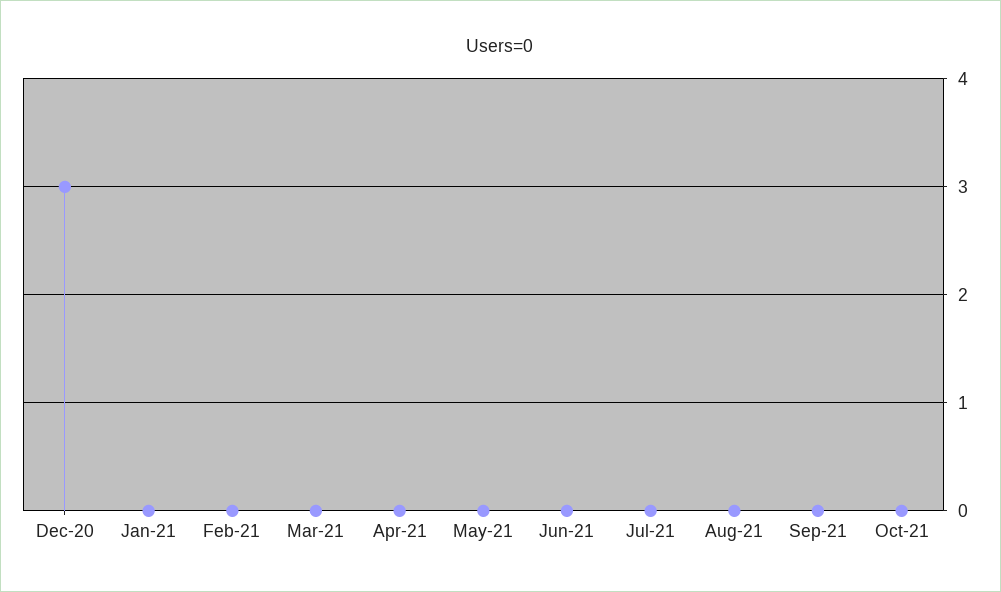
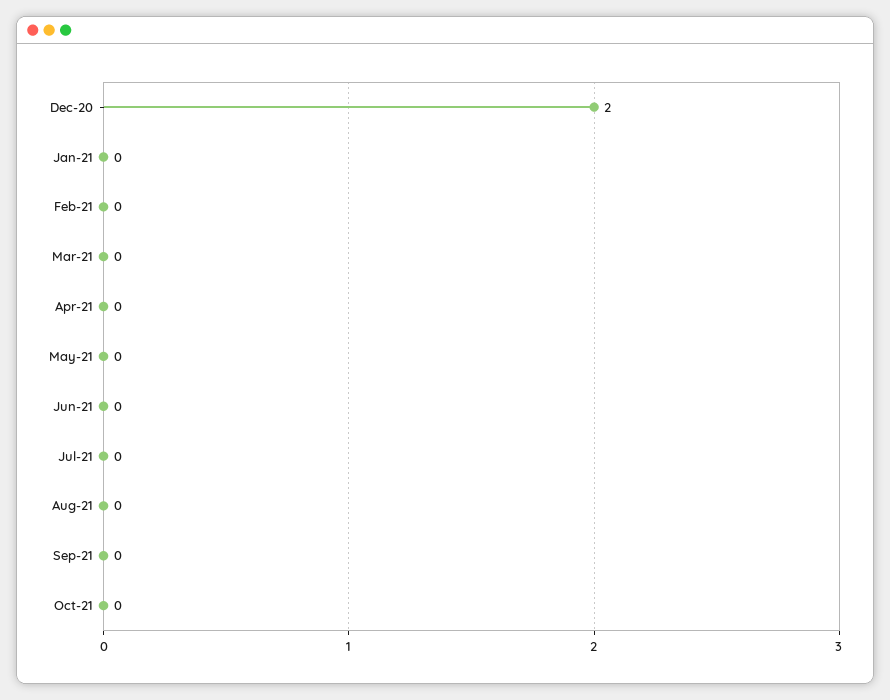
  {
-   "Dec-20": 3,
+   "Dec-20": 2,
    "Jan-21": 0,
    "Feb-21": 0,
    "Mar-21": 0,
    "Apr-21": 0,
    "May-21": 0,
    "Jun-21": 0,
    "Jul-21": 0,
    "Aug-21": 0,
    "Sep-21": 0,
    "Oct-21": 0
  }

